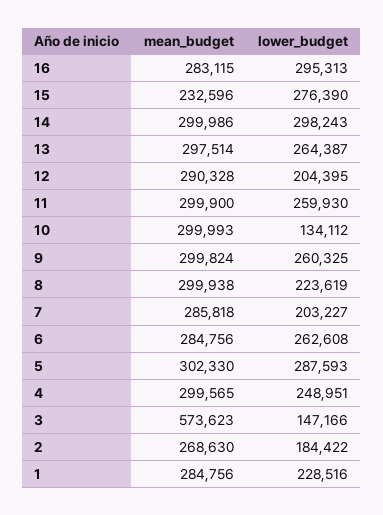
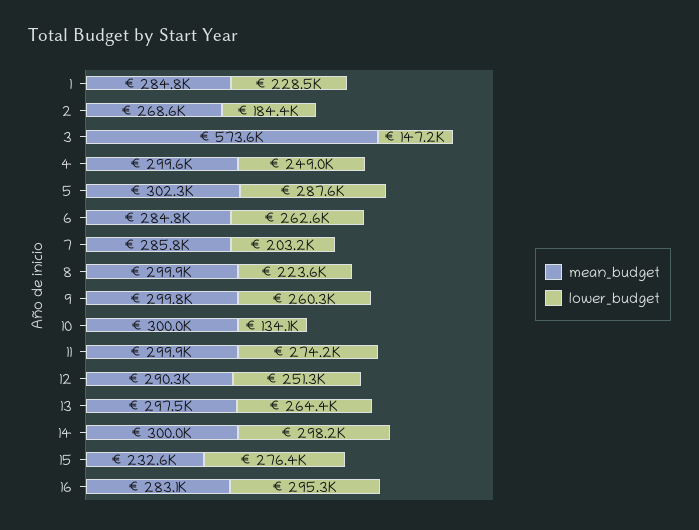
  {
    "mean_budget": {
      "16": 283115,
      "15": 232596,
      "14": 299986,
      "13": 297514,
      "12": 290328,
      "11": 299900,
      "10": 299993,
      "9": 299824,
      "8": 299938,
      "7": 285818,
      "6": 284756,
      "5": 302330,
      "4": 299565,
      "3": 573623,
      "2": 268630,
      "1": 284756
    },
    "lower_budget": {
      "16": 295313,
      "15": 276390,
      "14": 298243,
      "13": 264387,
-     "12": 204395,
+     "12": 251300,
-     "11": 259930,
+     "11": 274200,
      "10": 134112,
      "9": 260325,
      "8": 223619,
      "7": 203227,
      "6": 262608,
      "5": 287593,
      "4": 248951,
      "3": 147166,
      "2": 184422,
      "1": 228516
    }
  }

